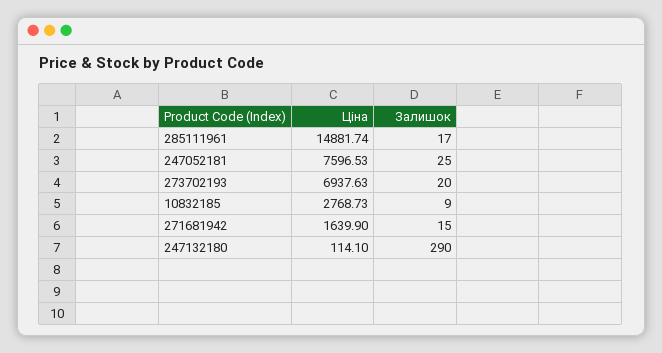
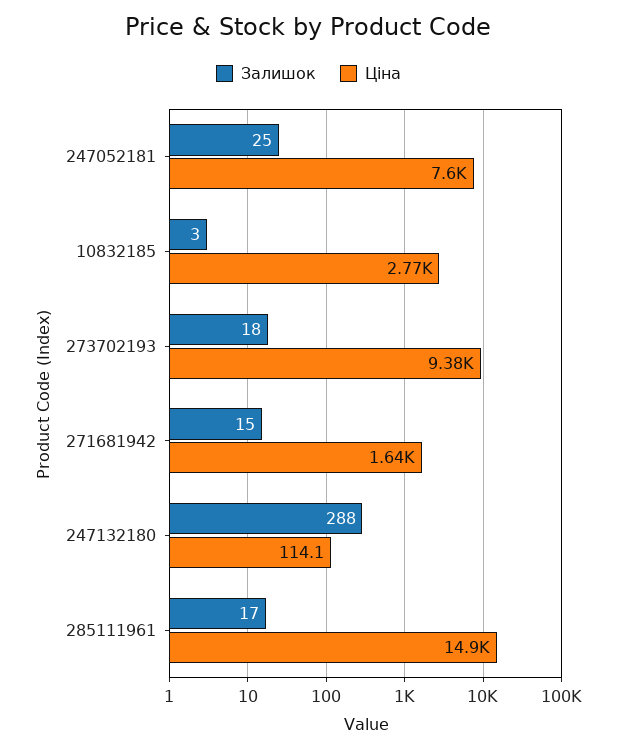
  {
    "Ціна": {
      "285111961": 14881.74,
      "247052181": 7596.53,
-     "273702193": 6937.63,
+     "273702193": 9380,
      "10832185": 2768.73,
      "271681942": 1639.9,
      "247132180": 114.1
    },
    "Залишок": {
      "285111961": 17,
      "247052181": 25,
-     "273702193": 20,
+     "273702193": 18,
-     "10832185": 9,
+     "10832185": 3,
      "271681942": 15,
-     "247132180": 290
+     "247132180": 288
    }
  }

